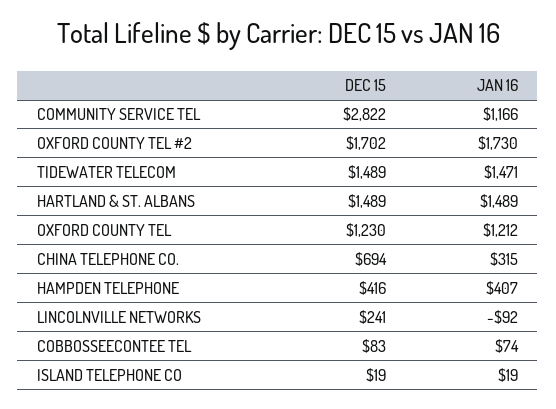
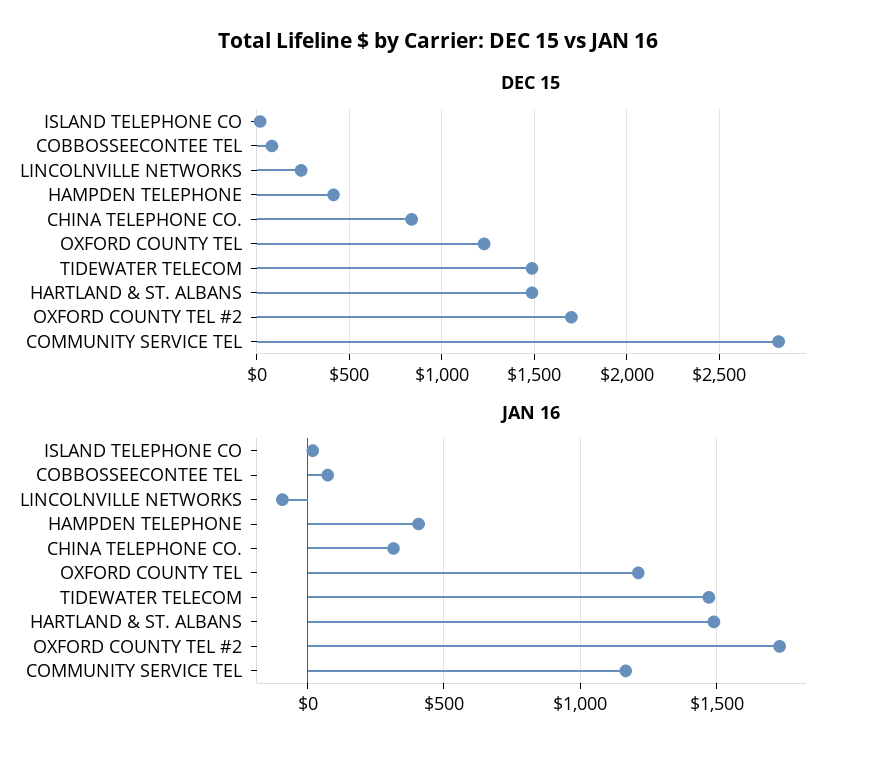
  {
    "DEC 15": {
      "COMMUNITY SERVICE TEL": 2822,
      "OXFORD COUNTY TEL #2": 1702,
      "TIDEWATER TELECOM": 1489,
      "HARTLAND & ST. ALBANS": 1489,
      "OXFORD COUNTY TEL": 1230,
-     "CHINA TELEPHONE CO.": 694,
+     "CHINA TELEPHONE CO.": 850,
      "HAMPDEN TELEPHONE": 416,
      "LINCOLNVILLE NETWORKS": 241,
      "COBBOSSEECONTEE TEL": 83,
      "ISLAND TELEPHONE CO": 19
    },
    "JAN 16": {
      "COMMUNITY SERVICE TEL": 1166,
      "OXFORD COUNTY TEL #2": 1730,
      "TIDEWATER TELECOM": 1471,
      "HARTLAND & ST. ALBANS": 1489,
      "OXFORD COUNTY TEL": 1212,
      "CHINA TELEPHONE CO.": 315,
      "HAMPDEN TELEPHONE": 407,
      "LINCOLNVILLE NETWORKS": -92,
      "COBBOSSEECONTEE TEL": 74,
      "ISLAND TELEPHONE CO": 19
    }
  }

